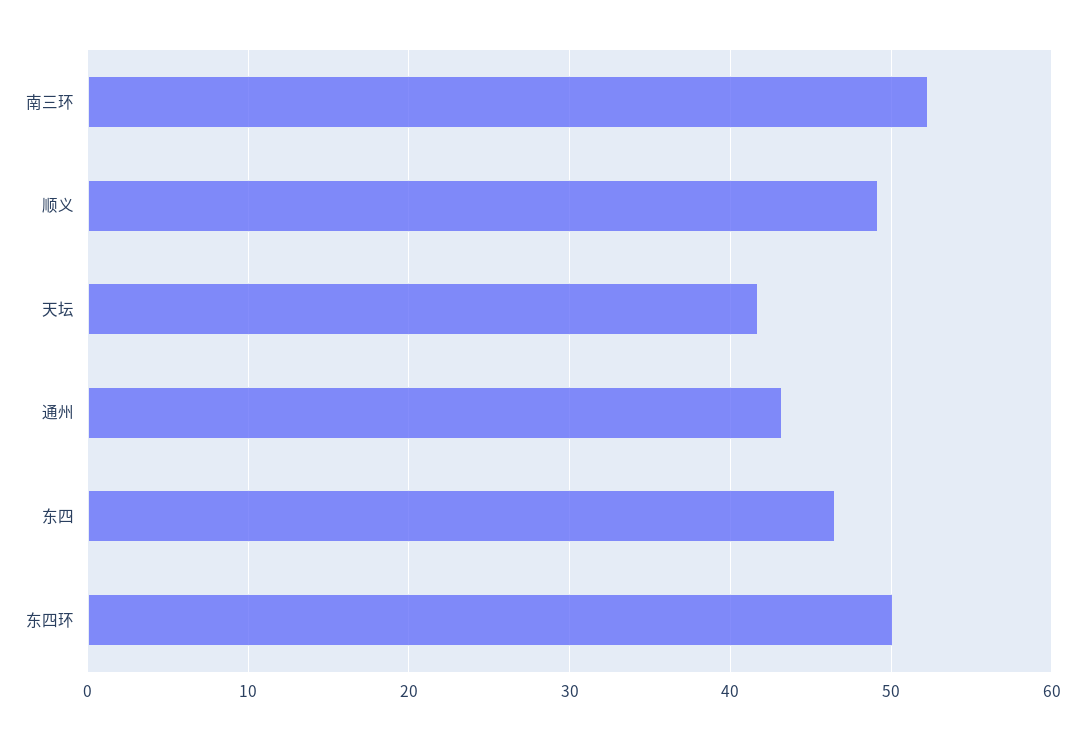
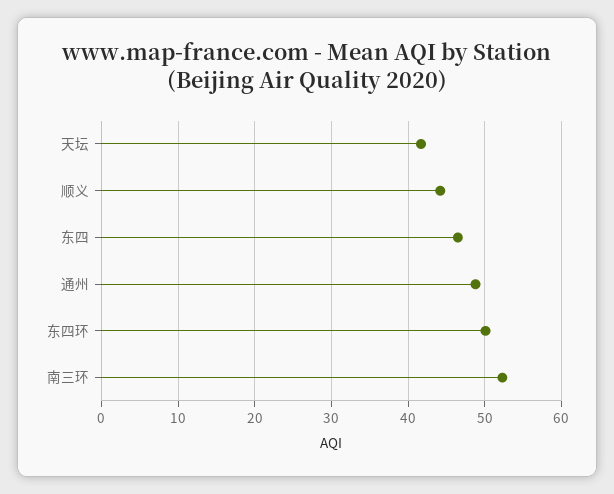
  {
    "南三环": 52,
-   "顺义": 49,
+   "顺义": 44,
    "天坛": 42,
-   "通州": 43,
+   "通州": 49,
    "东四": 47,
    "东四环": 50
  }

